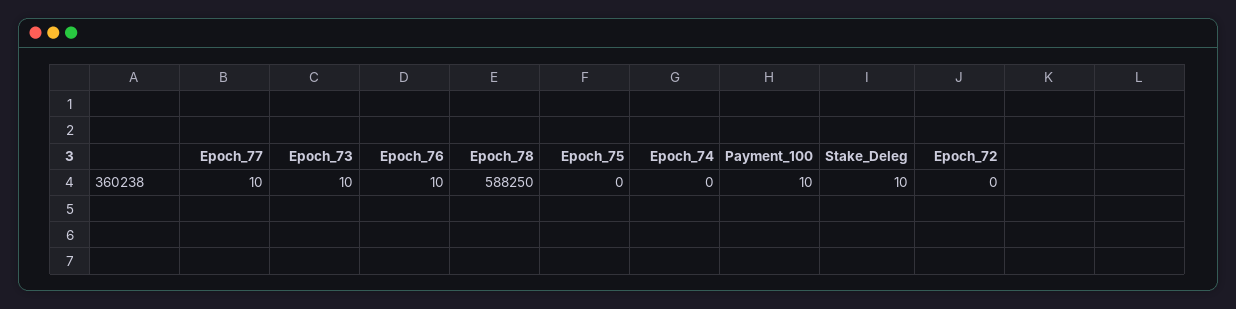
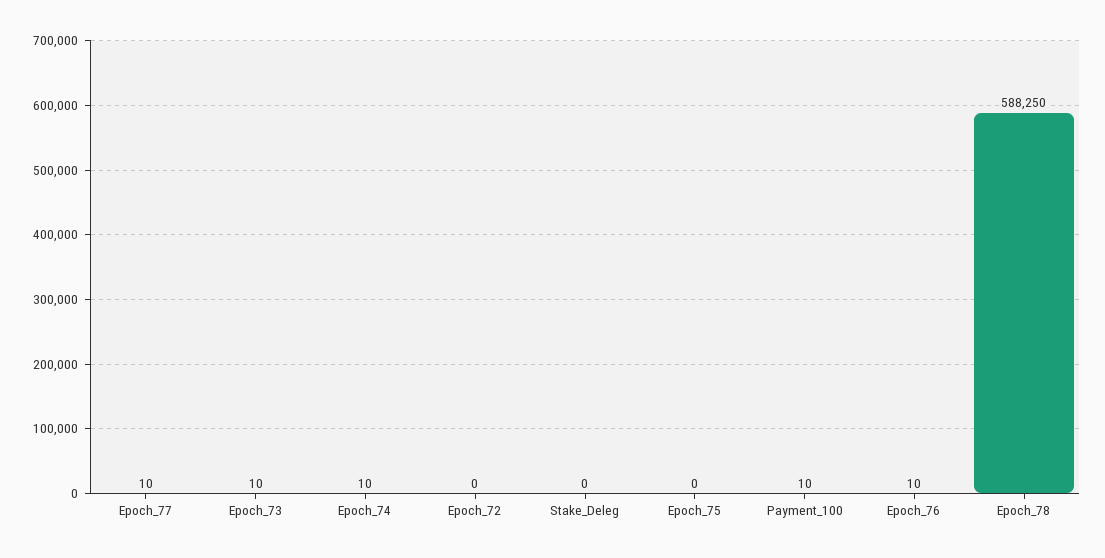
  {
    "Epoch_77": 10,
    "Epoch_73": 10,
    "Epoch_76": 10,
    "Epoch_78": 588250,
    "Epoch_75": 0,
-   "Epoch_74": 0,
+   "Epoch_74": 10,
    "Payment_100": 10,
-   "Stake_Deleg": 10,
+   "Stake_Deleg": 0,
    "Epoch_72": 0
  }

